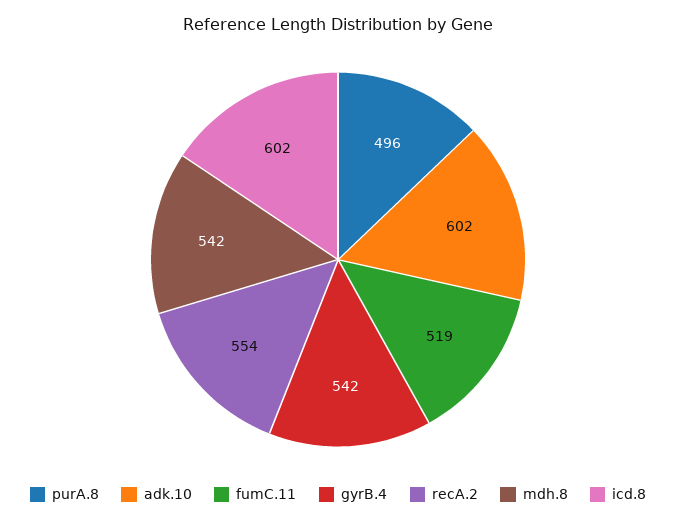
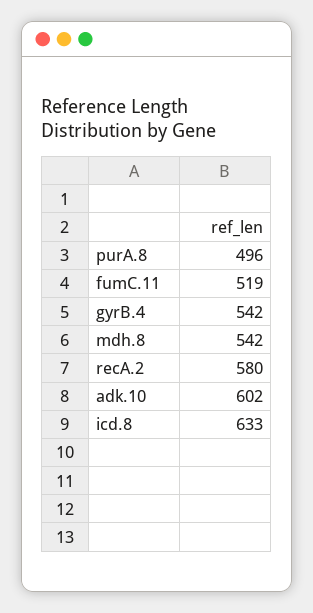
  {
    "purA.8": 496,
    "adk.10": 602,
    "fumC.11": 519,
    "gyrB.4": 542,
-   "recA.2": 554,
+   "recA.2": 580,
    "mdh.8": 542,
-   "icd.8": 602
+   "icd.8": 633
  }

